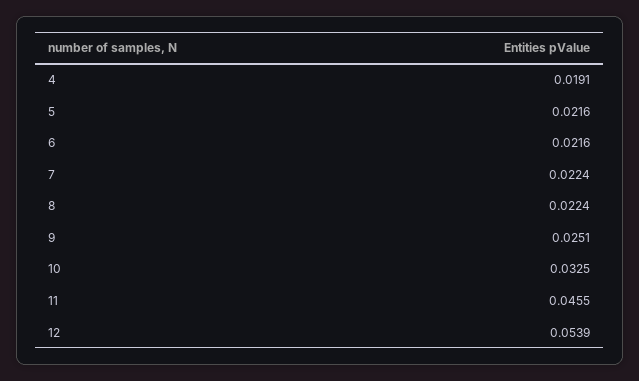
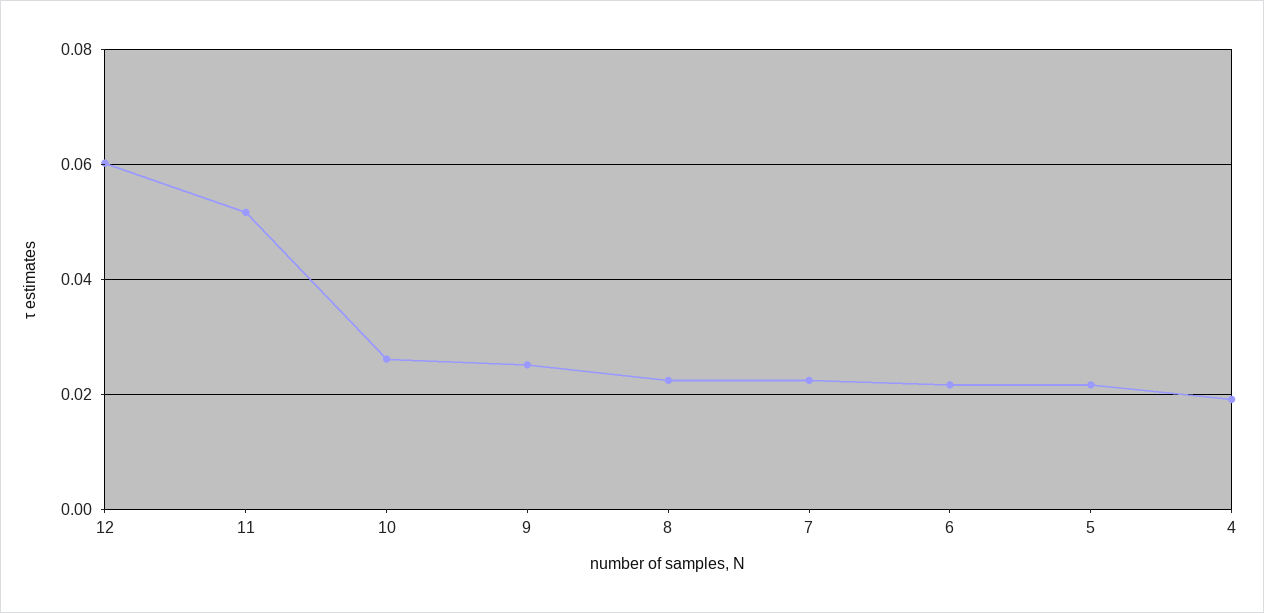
  {
    "4": 0.0191,
    "5": 0.0216,
    "6": 0.0216,
    "7": 0.0224,
    "8": 0.0224,
    "9": 0.0251,
-   "10": 0.0325,
+   "10": 0.026,
-   "11": 0.0455,
+   "11": 0.052,
-   "12": 0.0539
+   "12": 0.06
  }

